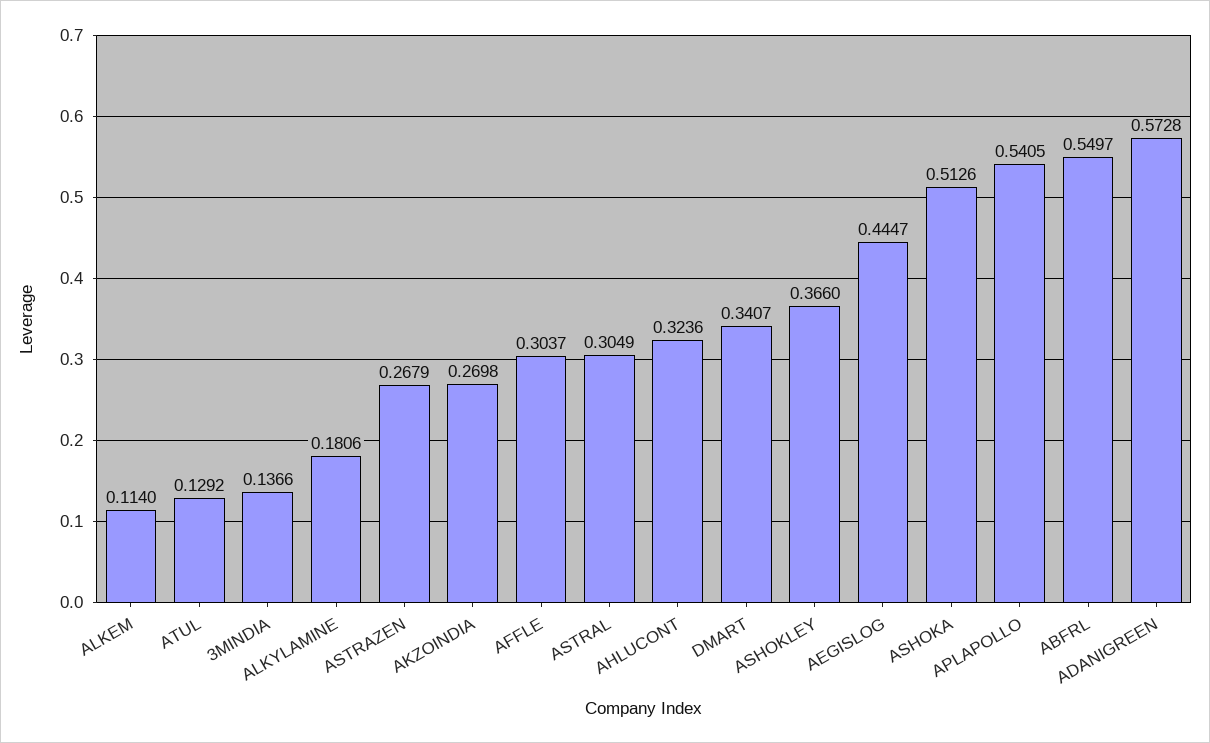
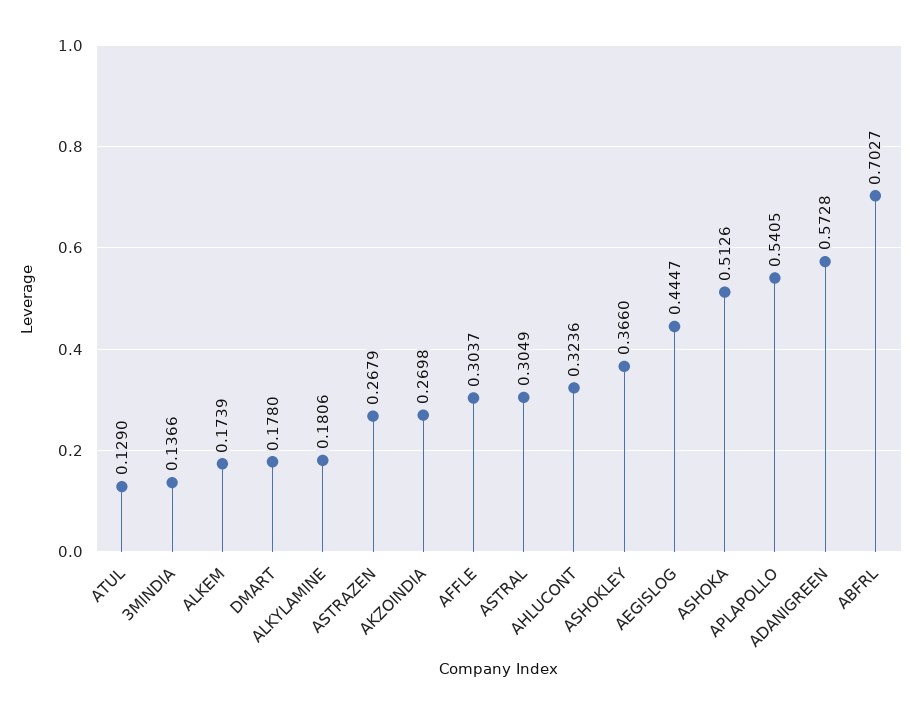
  {
-   "ALKEM": 0.114,
+   "ALKEM": 0.1739,
-   "ATUL": 0.1292,
+   "ATUL": 0.129,
    "3MINDIA": 0.1366,
    "ALKYLAMINE": 0.1806,
    "ASTRAZEN": 0.2679,
    "AKZOINDIA": 0.2698,
    "AFFLE": 0.3037,
    "ASTRAL": 0.3049,
    "AHLUCONT": 0.3236,
-   "DMART": 0.3407,
+   "DMART": 0.178,
    "ASHOKLEY": 0.366,
    "AEGISLOG": 0.4447,
    "ASHOKA": 0.5126,
    "APLAPOLLO": 0.5405,
-   "ABFRL": 0.5497,
+   "ABFRL": 0.7027,
    "ADANIGREEN": 0.5728
  }

